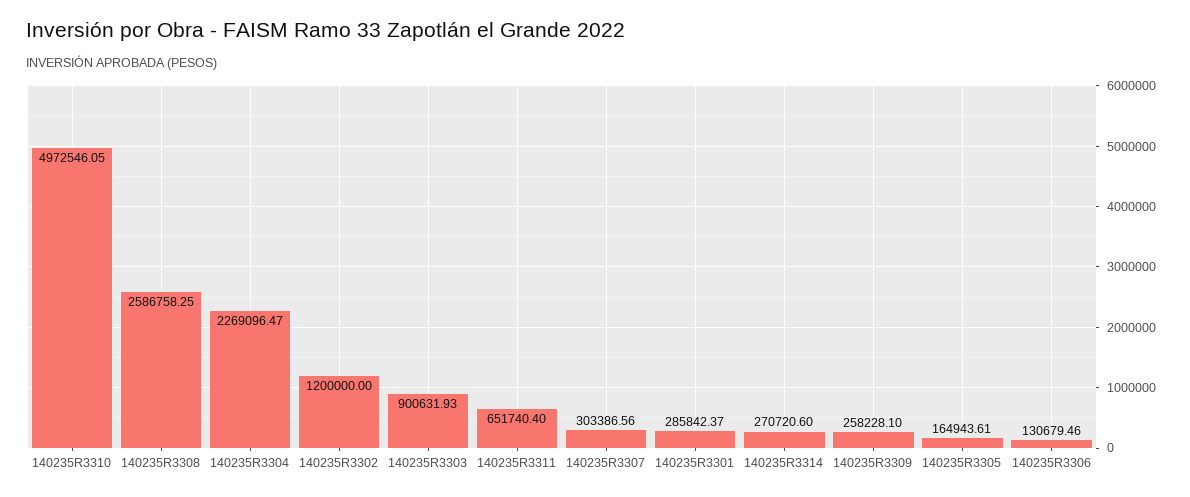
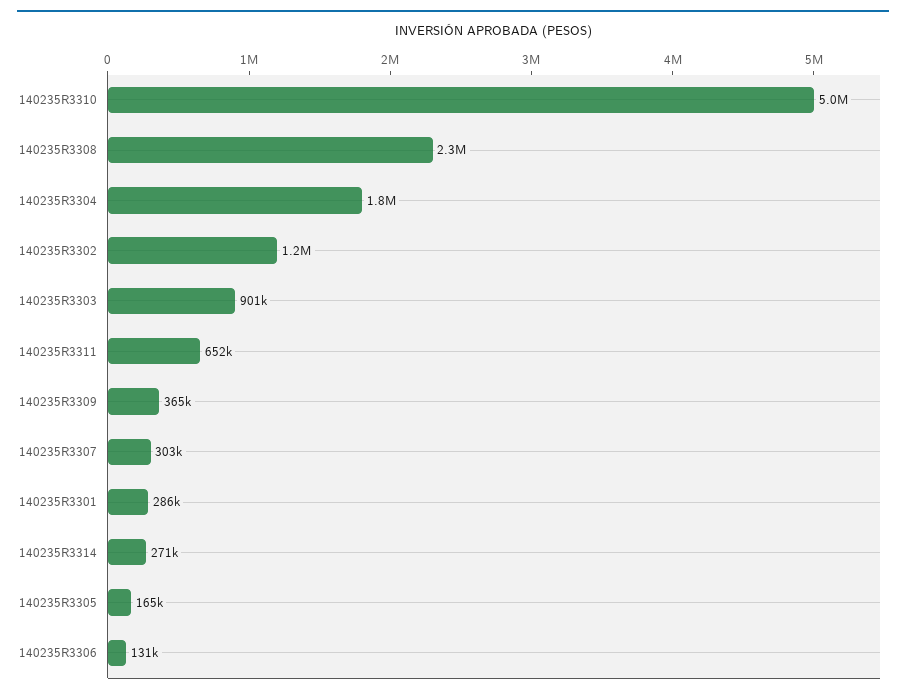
  {
    "140235R3310": 4972546.05,
-   "140235R3308": 2586758.25,
+   "140235R3308": 2300000,
-   "140235R3304": 2269096.47,
+   "140235R3304": 1800000,
    "140235R3302": 1200000,
    "140235R3303": 900631.93,
    "140235R3311": 651740.4,
    "140235R3307": 303386.56,
    "140235R3301": 285842.37,
    "140235R3314": 270720.6,
-   "140235R3309": 258228.1,
+   "140235R3309": 365000,
    "140235R3305": 164943.61,
    "140235R3306": 130679.46
  }

